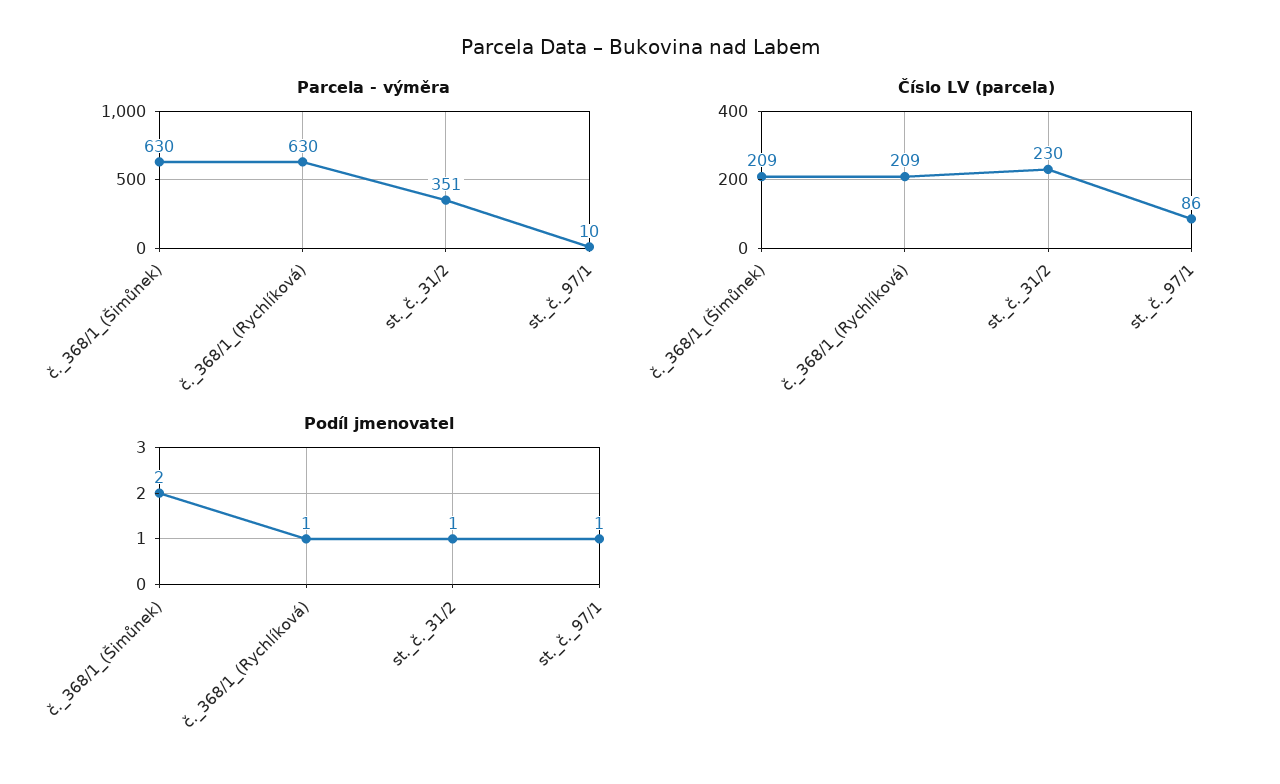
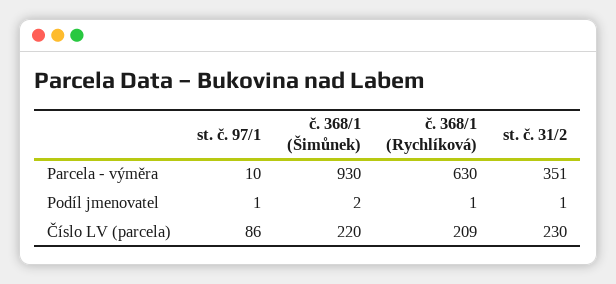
  {
    "Parcela - výměra": {
-     "č._368/1_(Šimůnek)": 630,
+     "č._368/1_(Šimůnek)": 930,
      "č._368/1_(Rychlíková)": 630,
      "st._č._31/2": 351,
      "st._č._97/1": 10
    },
    "Číslo LV (parcela)": {
-     "č._368/1_(Šimůnek)": 209,
+     "č._368/1_(Šimůnek)": 220,
      "č._368/1_(Rychlíková)": 209,
      "st._č._31/2": 230,
      "st._č._97/1": 86
    },
    "Podíl jmenovatel": {
      "č._368/1_(Šimůnek)": 2,
      "č._368/1_(Rychlíková)": 1,
      "st._č._31/2": 1,
      "st._č._97/1": 1
    }
  }

